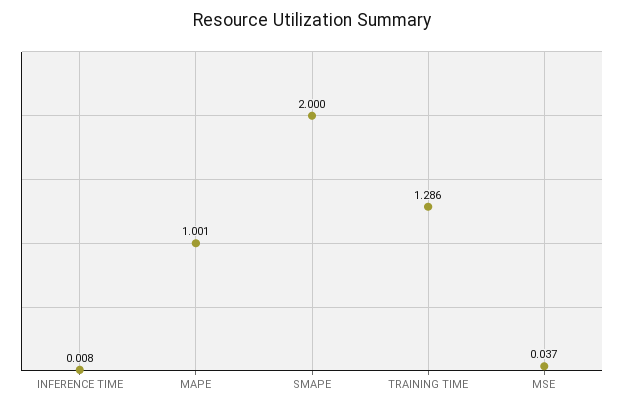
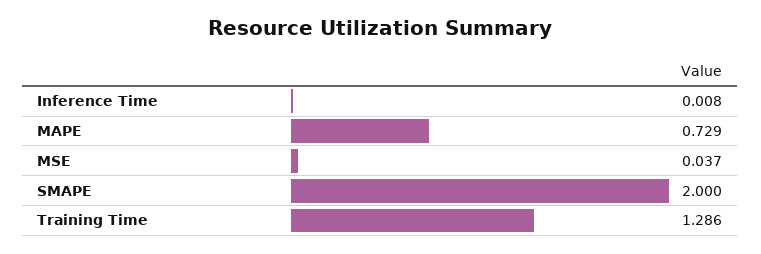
  {
    "INFERENCE TIME": 0.008,
-   "MAPE": 1.001,
+   "MAPE": 0.729,
    "SMAPE": 2,
    "TRAINING TIME": 1.286,
    "MSE": 0.037
  }

